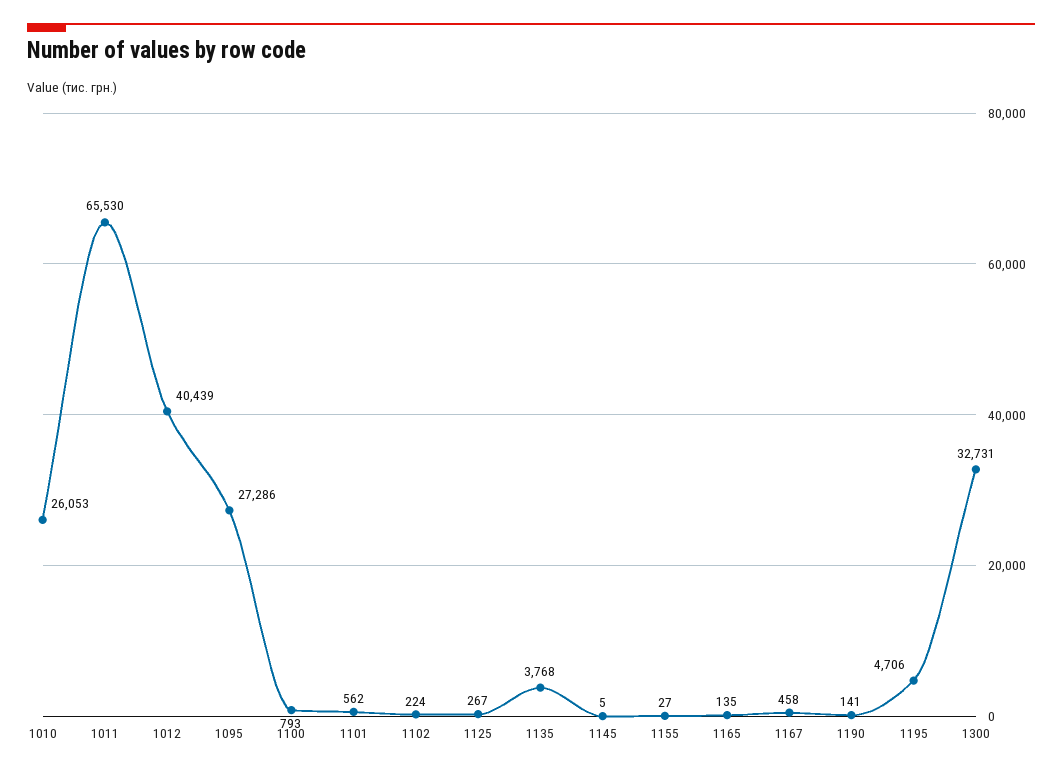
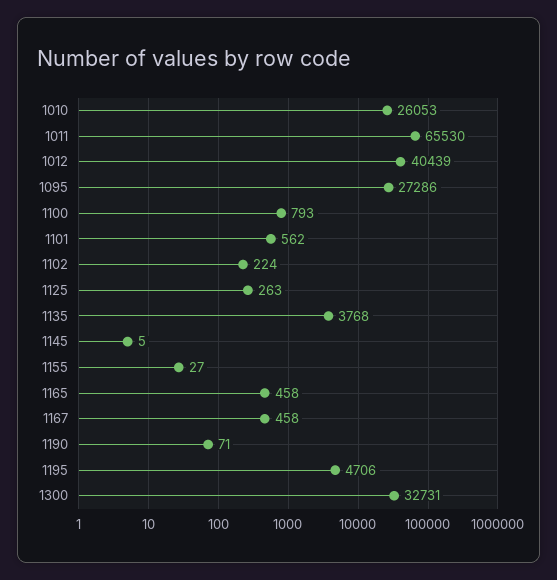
  {
    "1010": 26053,
    "1011": 65530,
    "1012": 40439,
    "1095": 27286,
    "1100": 793,
    "1101": 562,
    "1102": 224,
-   "1125": 267,
+   "1125": 263,
    "1135": 3768,
    "1145": 5,
    "1155": 27,
-   "1165": 135,
+   "1165": 458,
    "1167": 458,
-   "1190": 141,
+   "1190": 71,
    "1195": 4706,
    "1300": 32731
  }

